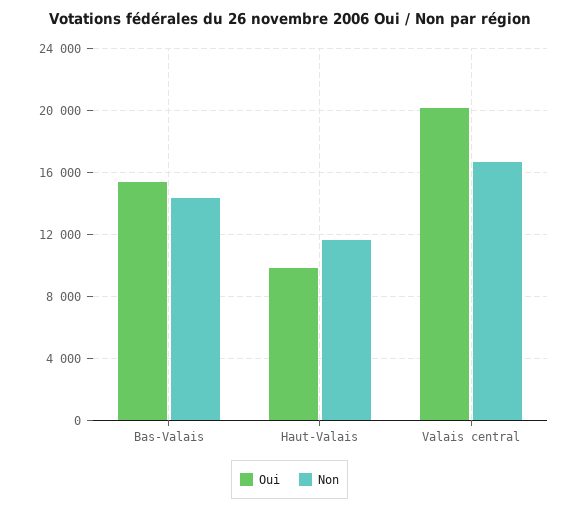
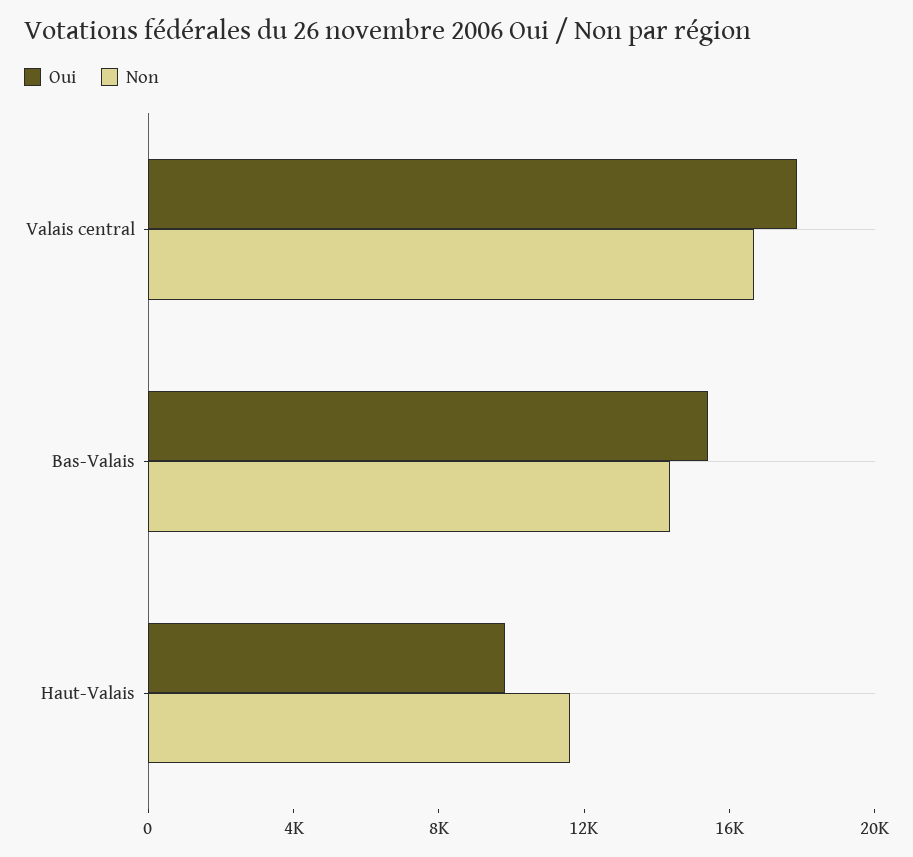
  {
    "Oui": {
      "Bas-Valais": 15500,
      "Haut-Valais": 10000,
-     "Valais central": 20000
+     "Valais central": 18000
    },
    "Non": {
      "Bas-Valais": 14500,
      "Haut-Valais": 11500,
      "Valais central": 16500
    }
  }

